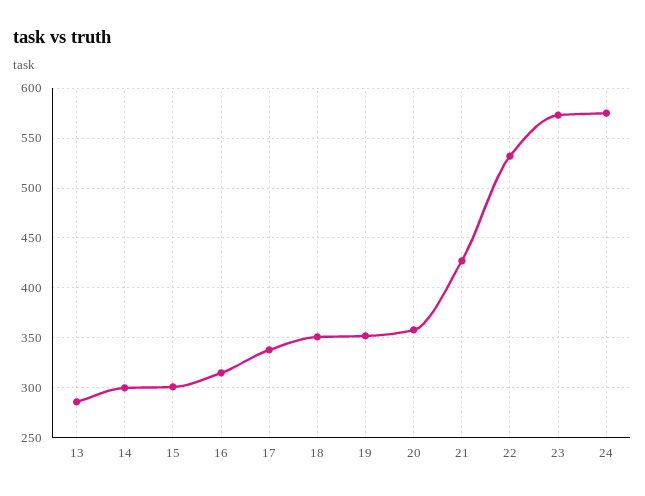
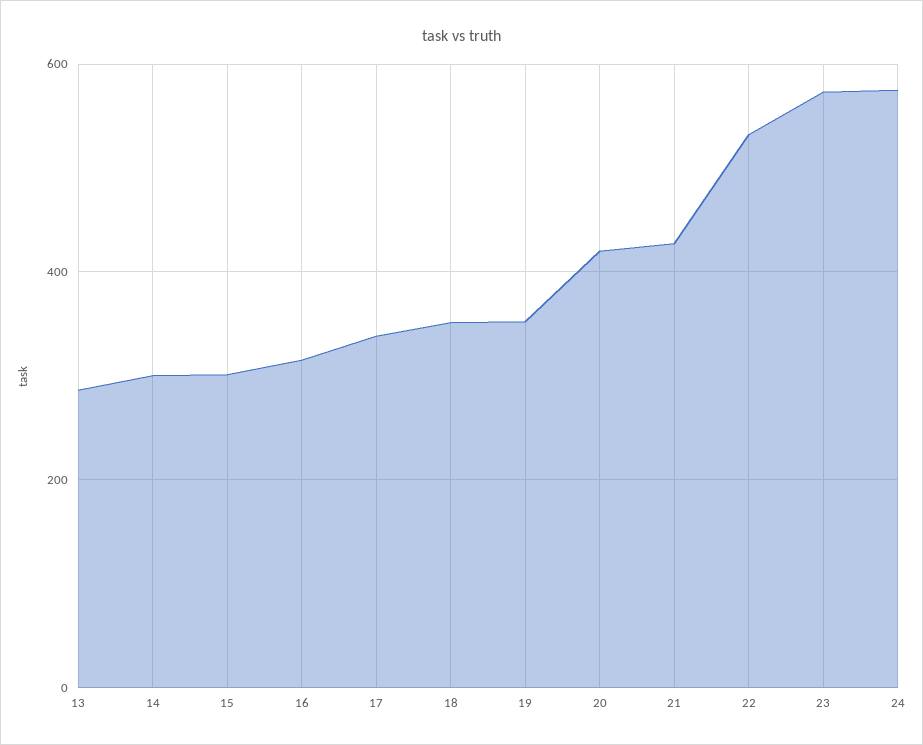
  {
    "13": 290,
    "14": 300,
    "15": 300,
    "16": 320,
    "17": 340,
    "18": 350,
    "19": 350,
-   "20": 360,
+   "20": 420,
    "21": 430,
    "22": 530,
    "23": 570,
    "24": 580
  }

